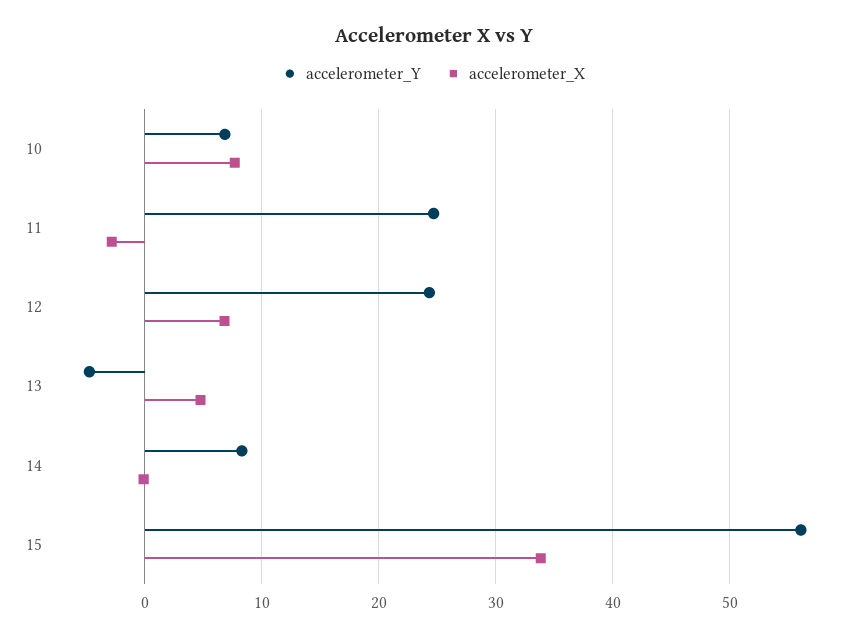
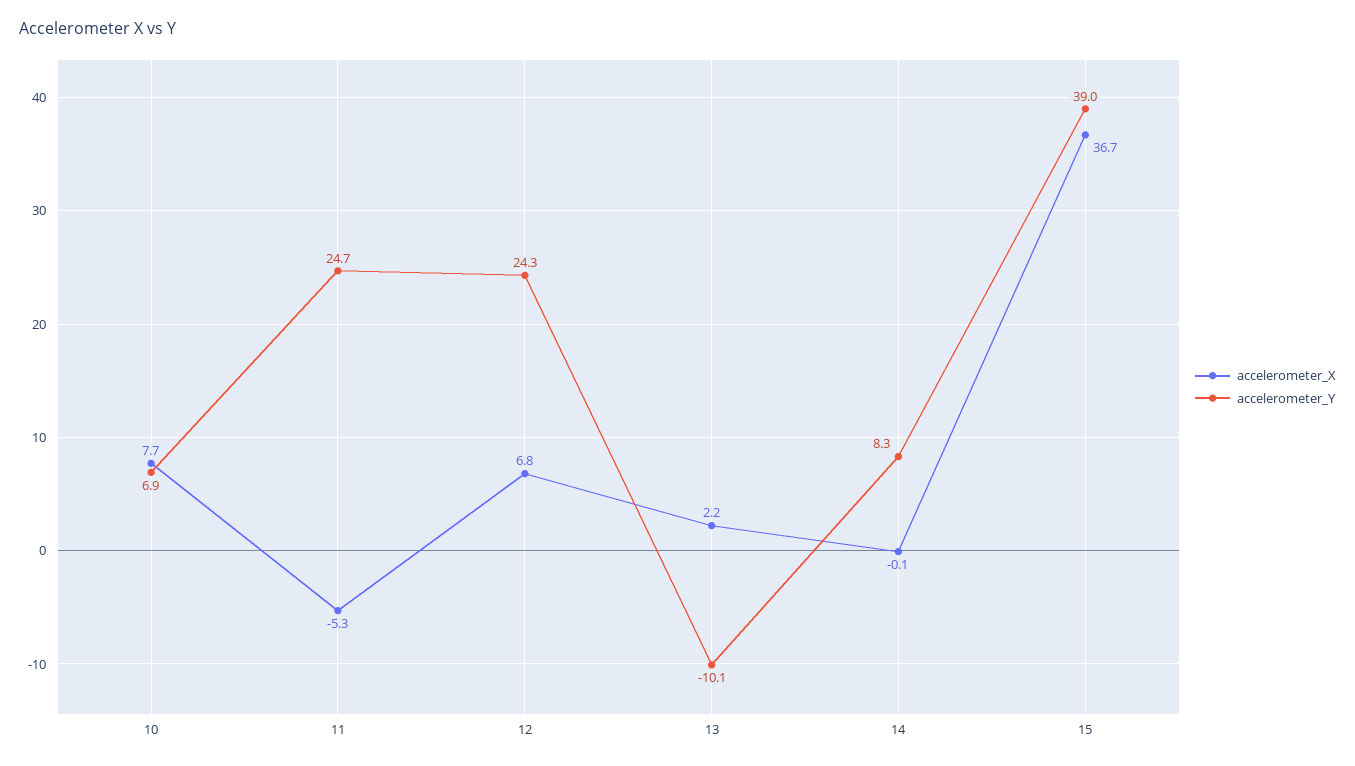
  {
    "accelerometer_Y": {
      "10": 6.9,
      "11": 24.7,
      "12": 24.3,
-     "13": -5,
+     "13": -10.1,
      "14": 8.3,
-     "15": 56
+     "15": 39
    },
    "accelerometer_X": {
      "10": 7.7,
-     "11": -3,
+     "11": -5.3,
      "12": 6.8,
-     "13": 5,
+     "13": 2.2,
      "14": -0.1,
-     "15": 34
+     "15": 36.7
    }
  }

